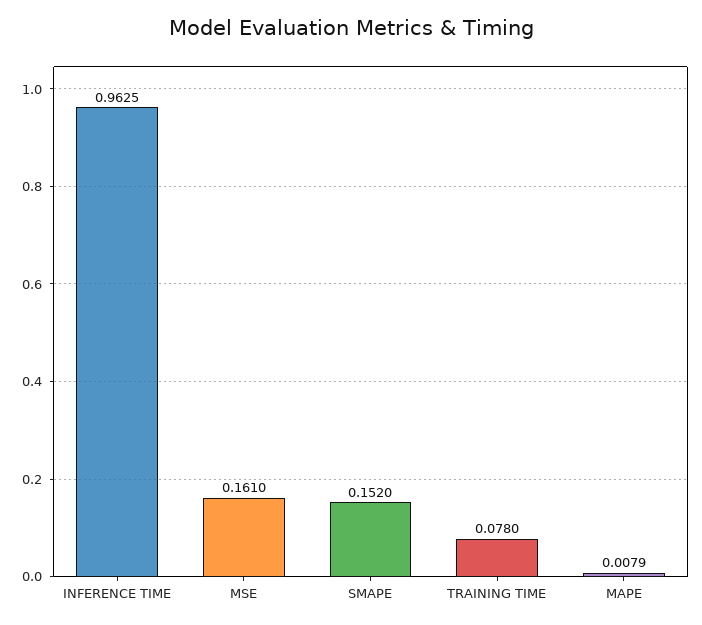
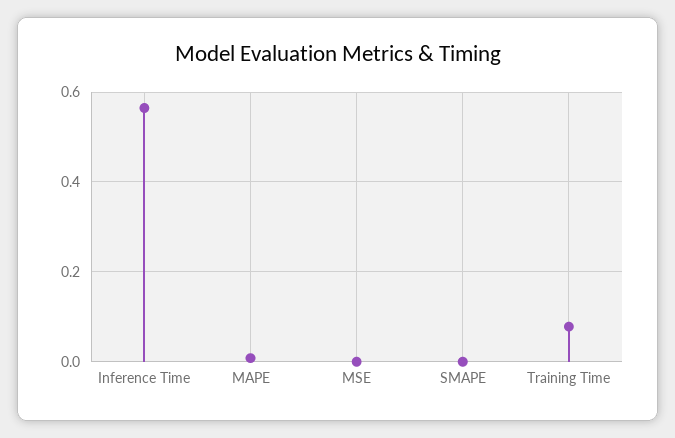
  {
-   "INFERENCE TIME": 0.9625,
+   "INFERENCE TIME": 0.56,
-   "MSE": 0.161,
+   "MSE": 0,
-   "SMAPE": 0.152,
+   "SMAPE": 0,
    "TRAINING TIME": 0.078,
    "MAPE": 0.0079
  }

